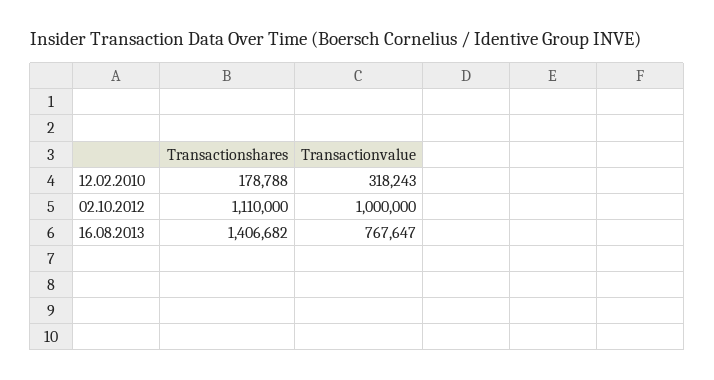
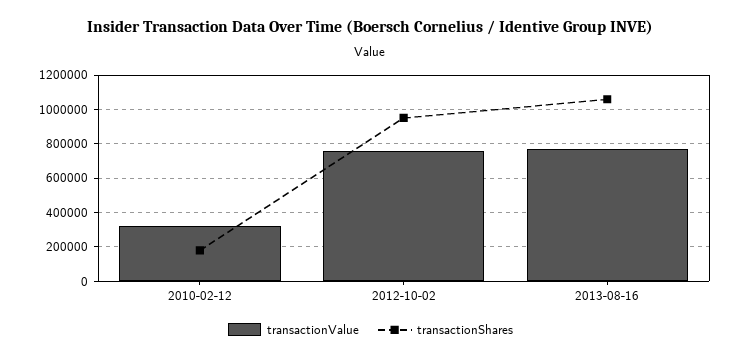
  {
    "Transactionshares": {
      "12.02.2010": 178788,
-     "02.10.2012": 1110000,
+     "02.10.2012": 950000,
-     "16.08.2013": 1406682
+     "16.08.2013": 1050000
    },
    "Transactionvalue": {
      "12.02.2010": 318243,
-     "02.10.2012": 1000000,
+     "02.10.2012": 750000,
      "16.08.2013": 767647
    }
  }

